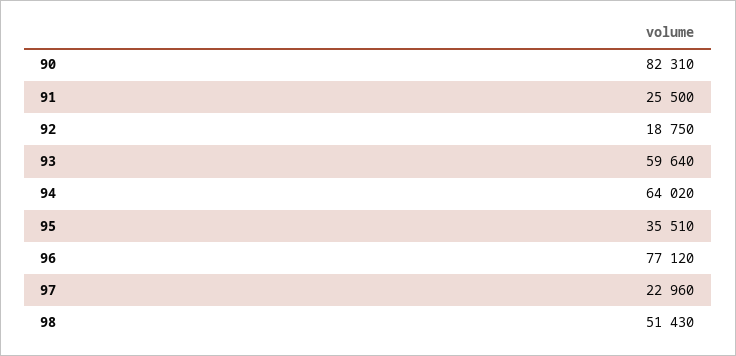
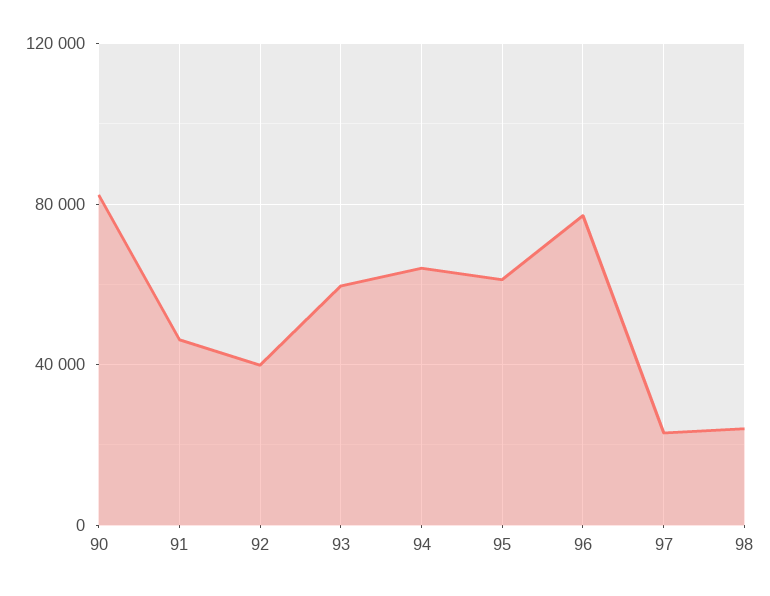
  {
    "90": 82310,
-   "91": 25500,
+   "91": 45000,
-   "92": 18750,
+   "92": 40000,
    "93": 59640,
    "94": 64020,
-   "95": 35510,
+   "95": 60000,
    "96": 77120,
    "97": 22960,
-   "98": 51430
+   "98": 25000
  }

